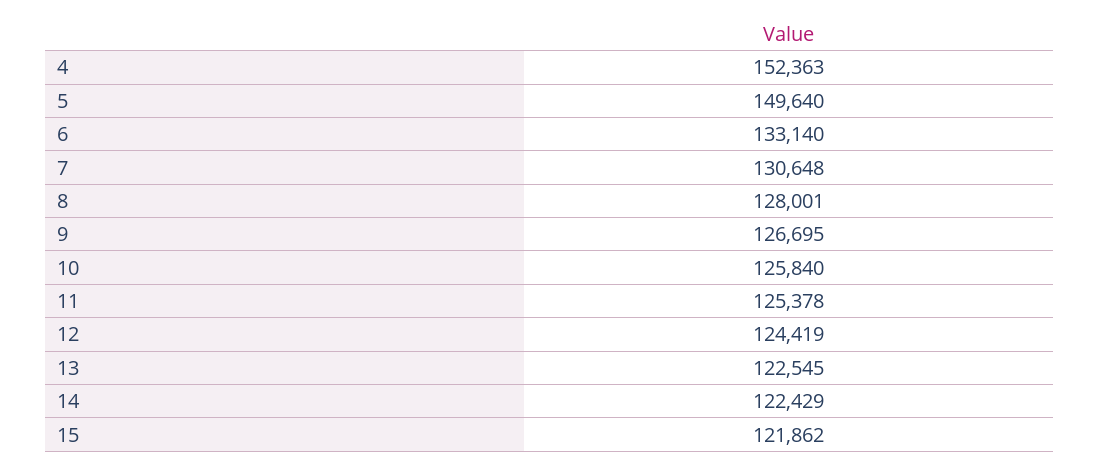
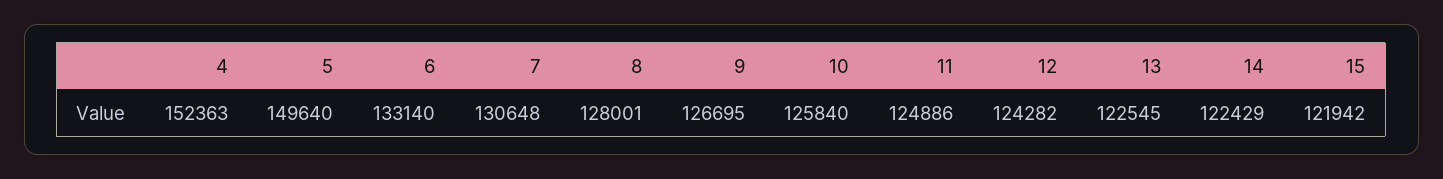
  {
    "4": 152363,
    "5": 149640,
    "6": 133140,
    "7": 130648,
    "8": 128001,
    "9": 126695,
    "10": 125840,
-   "11": 125378,
+   "11": 124886,
-   "12": 124419,
+   "12": 124282,
    "13": 122545,
    "14": 122429,
-   "15": 121862
+   "15": 121942
  }

